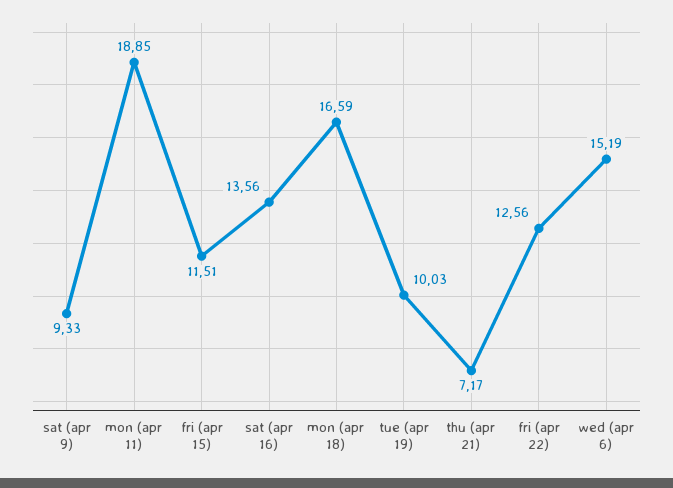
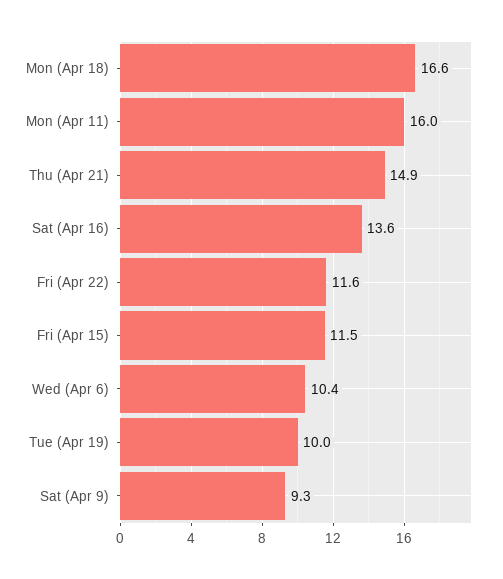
  {
    "sat (apr 9)": 9.33,
-   "mon (apr 11)": 18.85,
+   "mon (apr 11)": 16,
    "fri (apr 15)": 11.51,
    "sat (apr 16)": 13.56,
    "mon (apr 18)": 16.59,
    "tue (apr 19)": 10.03,
-   "thu (apr 21)": 7.17,
+   "thu (apr 21)": 14.9,
-   "fri (apr 22)": 12.56,
+   "fri (apr 22)": 11.6,
-   "wed (apr 6)": 15.19
+   "wed (apr 6)": 10.4
  }

